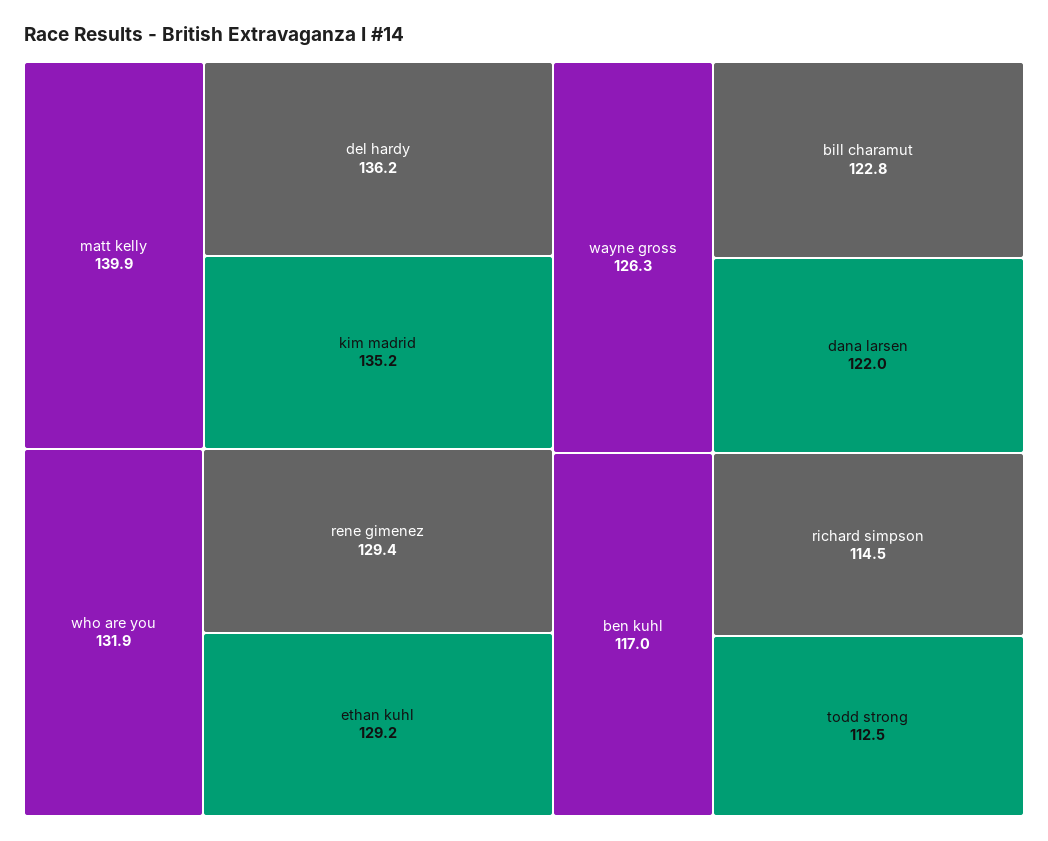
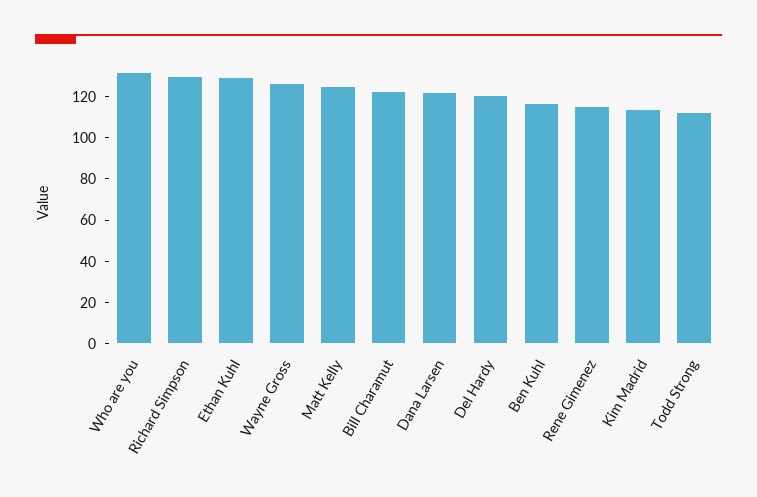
  {
-   "matt kelly": 139.9,
+   "matt kelly": 125,
-   "del hardy": 136.2,
+   "del hardy": 120,
-   "kim madrid": 135.2,
+   "kim madrid": 115,
    "who are you": 131.9,
-   "rene gimenez": 129.4,
+   "rene gimenez": 115,
    "ethan kuhl": 129.2,
    "wayne gross": 126.3,
    "bill charamut": 122.8,
    "dana larsen": 122,
    "ben kuhl": 117,
-   "richard simpson": 114.5,
+   "richard simpson": 130,
    "todd strong": 112.5
  }

